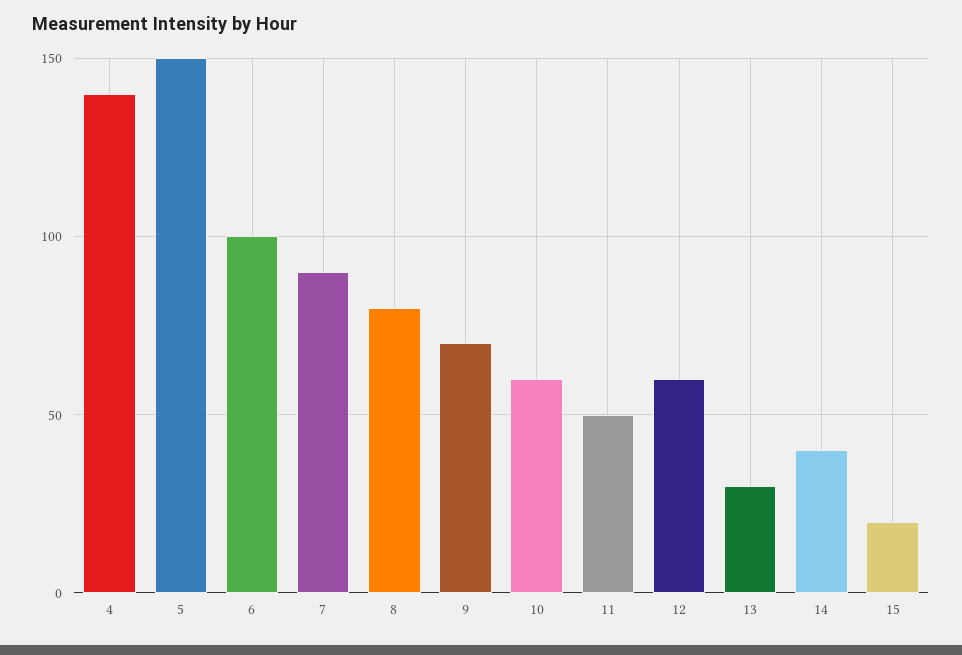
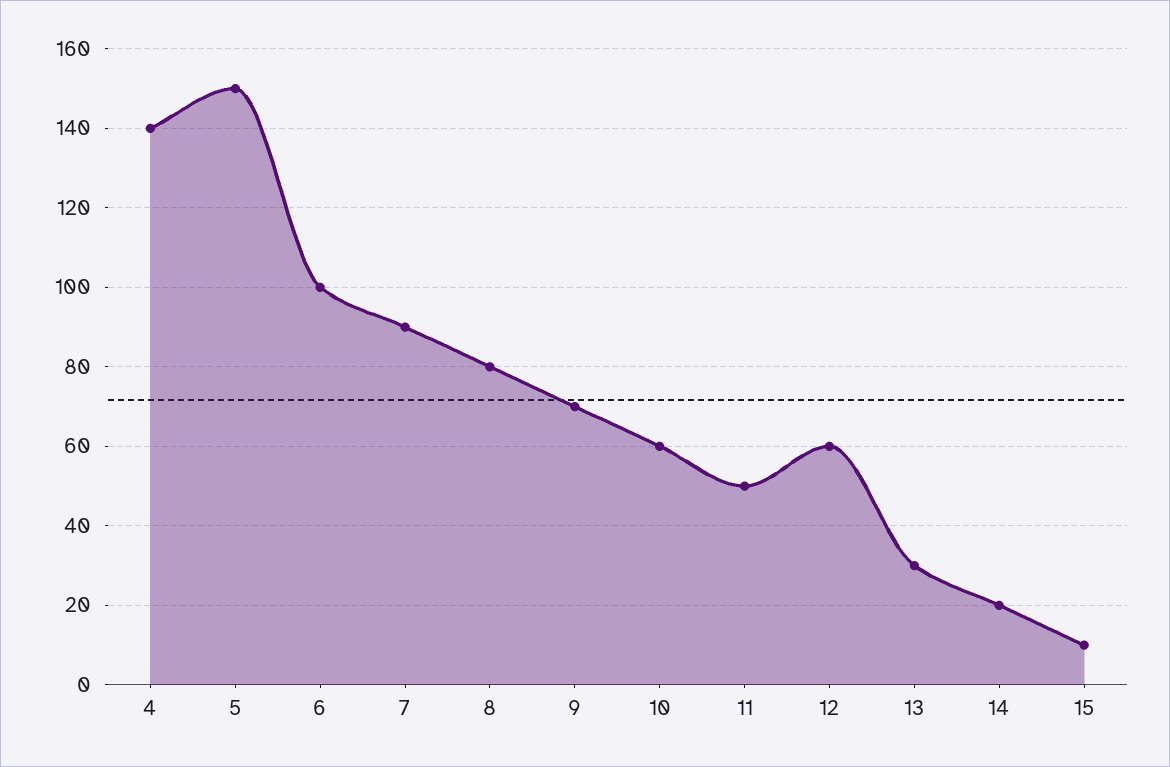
  {
    "4": 140,
    "5": 150,
    "6": 100,
    "7": 90,
    "8": 80,
    "9": 70,
    "10": 60,
    "11": 50,
    "12": 60,
    "13": 30,
-   "14": 40,
+   "14": 20,
-   "15": 20
+   "15": 10
  }

